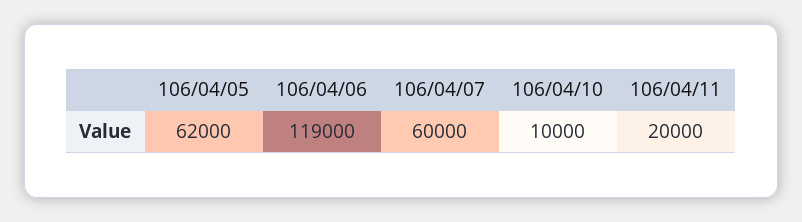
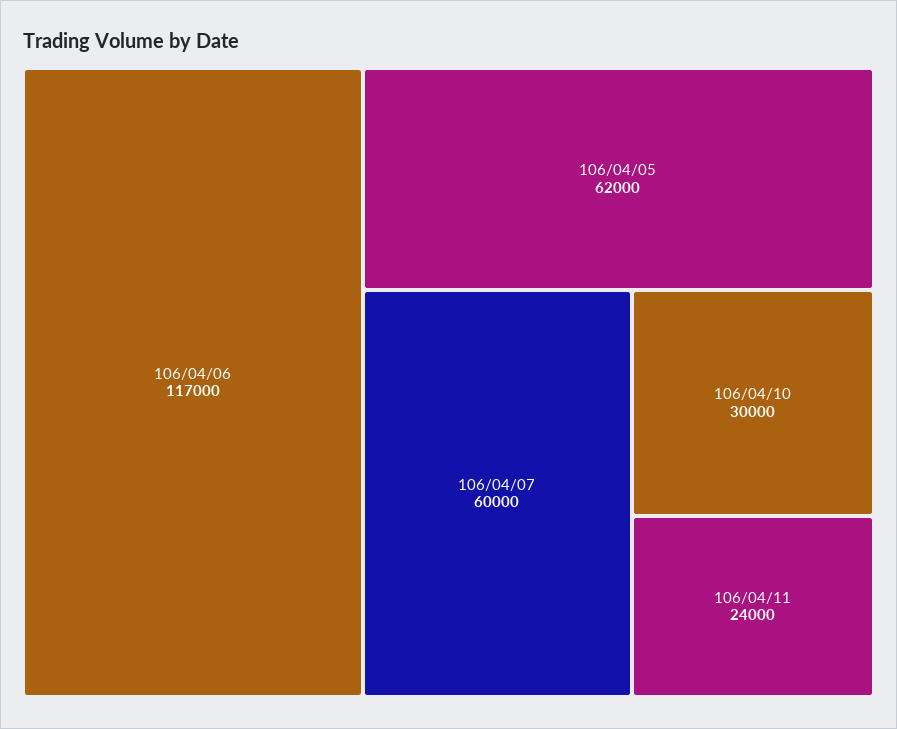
  {
    "106/04/05": 62000,
-   "106/04/06": 119000,
+   "106/04/06": 117000,
    "106/04/07": 60000,
-   "106/04/10": 10000,
+   "106/04/10": 30000,
-   "106/04/11": 20000
+   "106/04/11": 24000
  }

